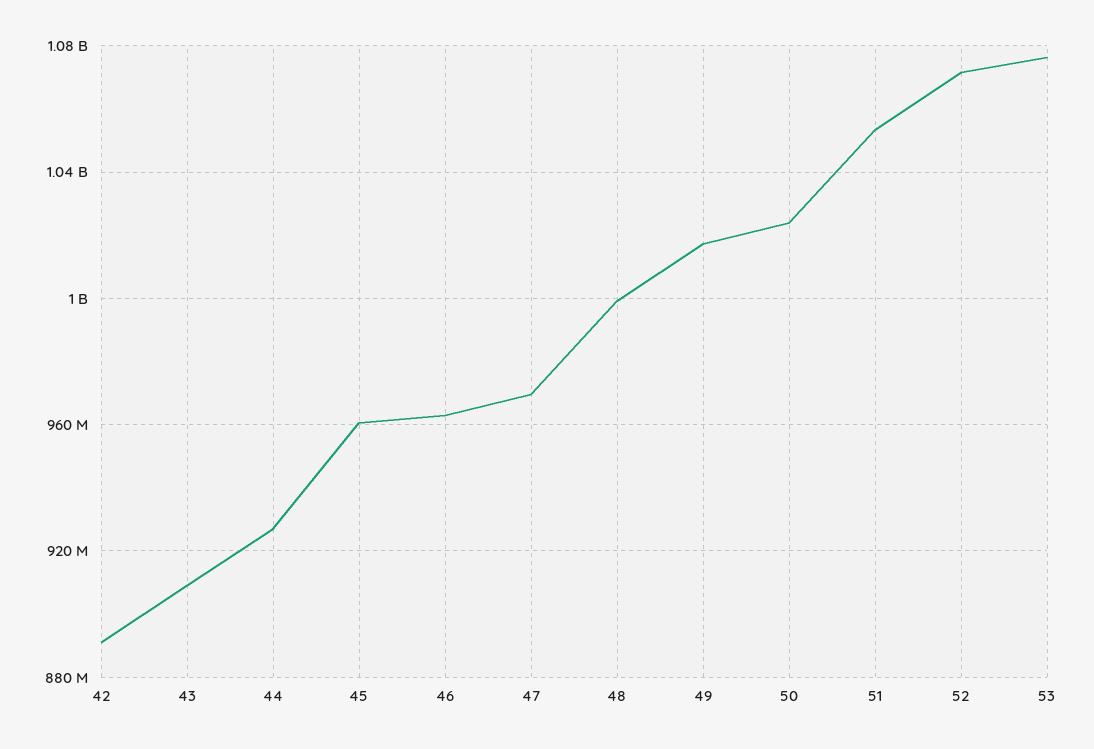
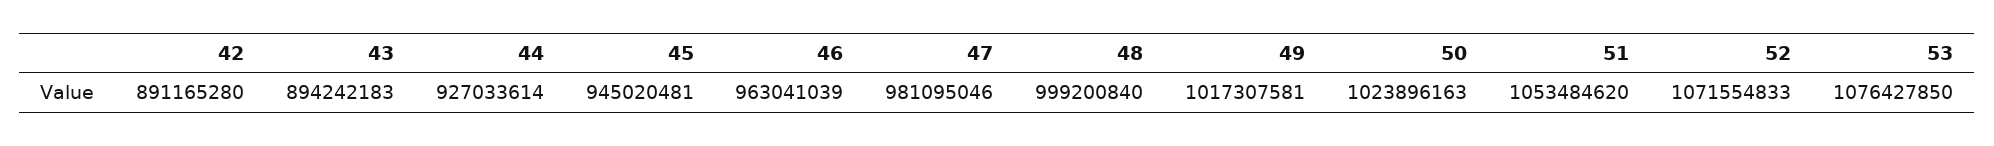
  {
    "42": 891165280,
-   "43": 910000000,
+   "43": 894242183,
    "44": 927033614,
-   "45": 960000000,
+   "45": 945020481,
    "46": 963041039,
-   "47": 970000000,
+   "47": 981095046,
    "48": 999200840,
    "49": 1017307581,
    "50": 1023896163,
    "51": 1053484620,
    "52": 1071554833,
    "53": 1076427850
  }

